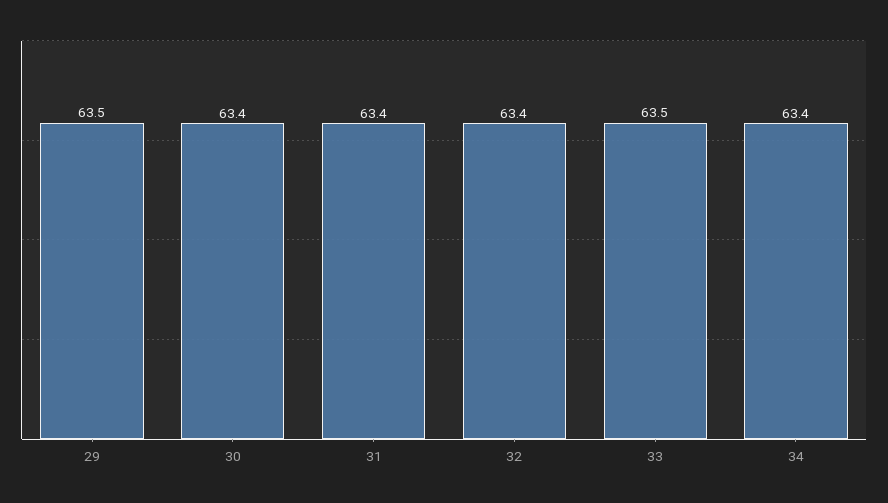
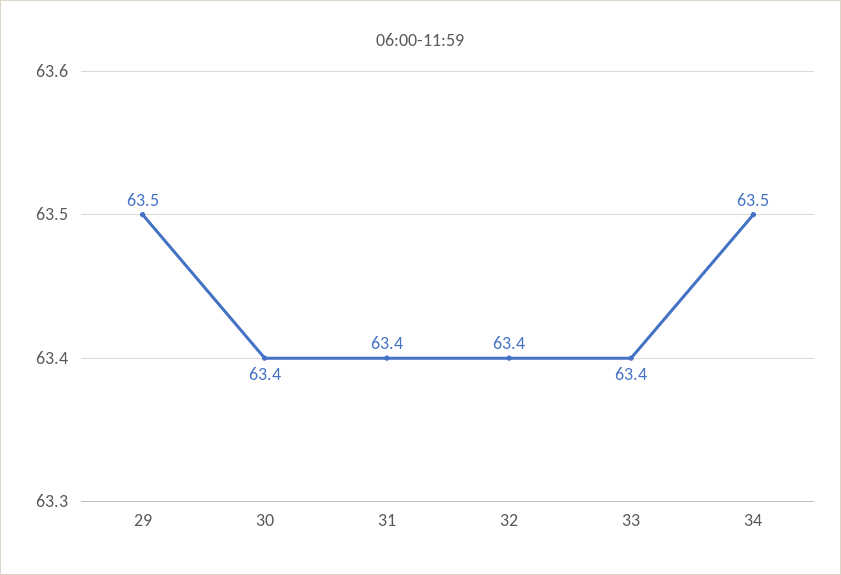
  {
    "29": 63.5,
    "30": 63.4,
    "31": 63.4,
    "32": 63.4,
-   "33": 63.5,
+   "33": 63.4,
-   "34": 63.4
+   "34": 63.5
  }

